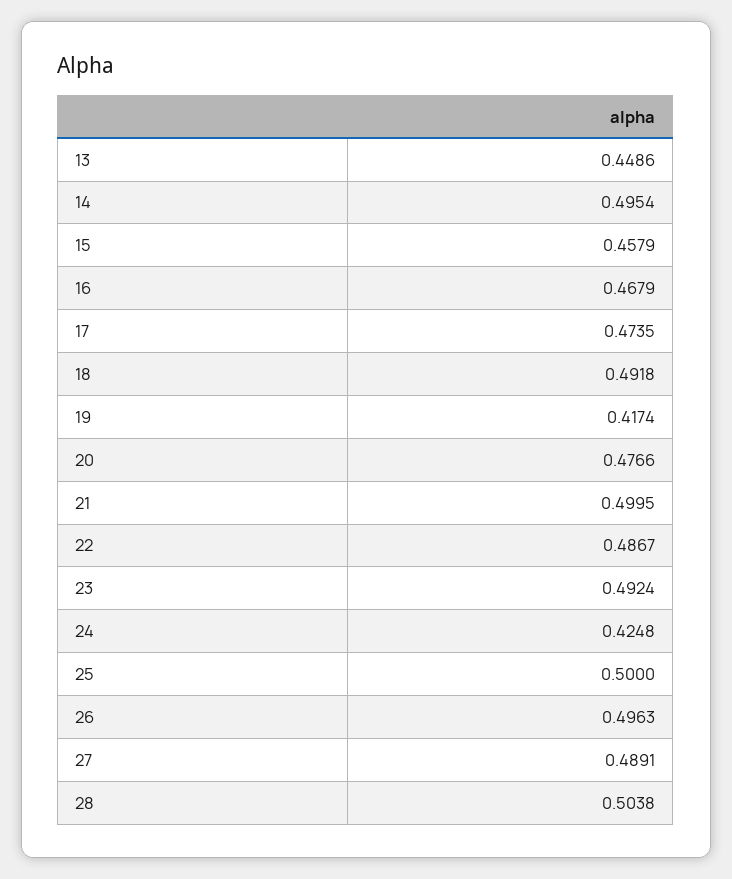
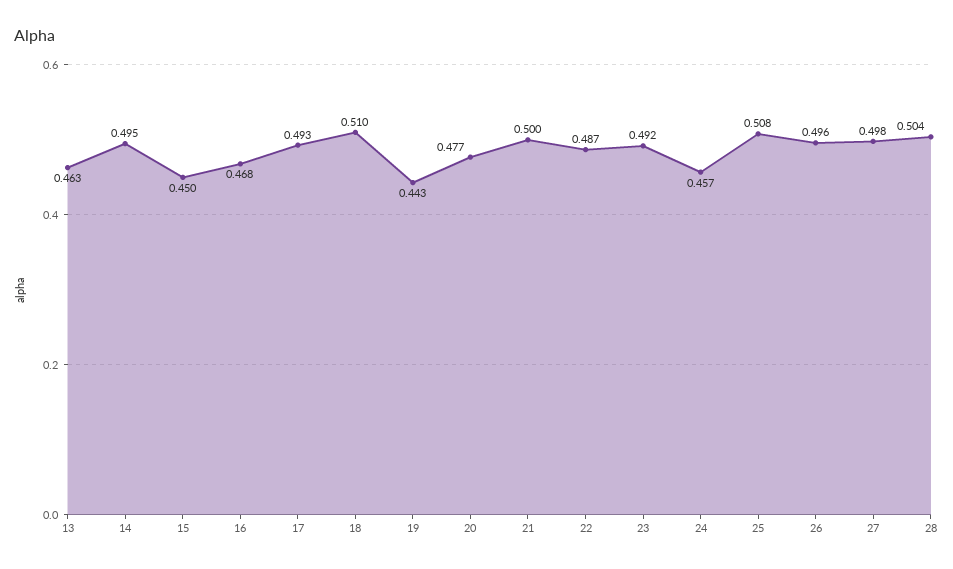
  {
-   "13": 0.4486,
+   "13": 0.463,
    "14": 0.4954,
-   "15": 0.4579,
+   "15": 0.45,
    "16": 0.4679,
-   "17": 0.4735,
+   "17": 0.493,
-   "18": 0.4918,
+   "18": 0.51,
-   "19": 0.4174,
+   "19": 0.443,
    "20": 0.4766,
    "21": 0.4995,
    "22": 0.4867,
    "23": 0.4924,
-   "24": 0.4248,
+   "24": 0.457,
-   "25": 0.5,
+   "25": 0.508,
    "26": 0.4963,
-   "27": 0.4891,
+   "27": 0.498,
    "28": 0.5038
  }

